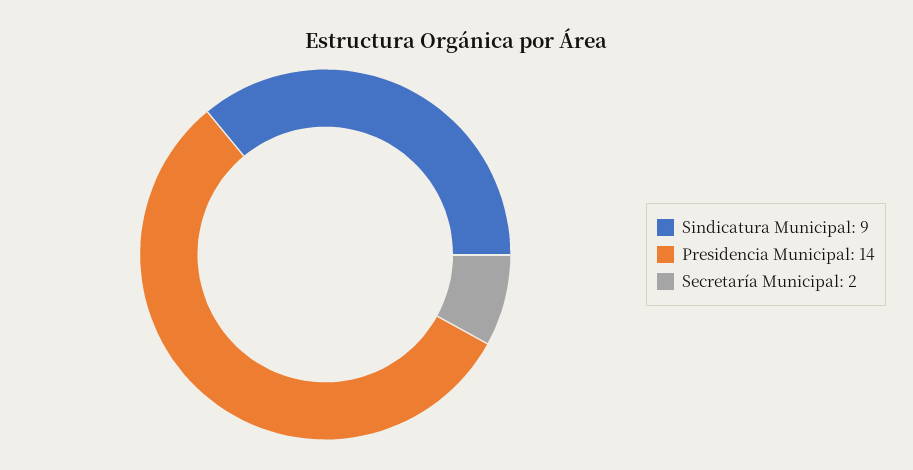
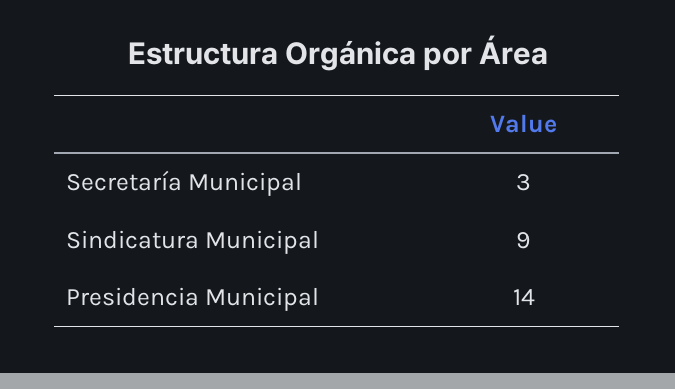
  {
    "Sindicatura Municipal": 9,
    "Presidencia Municipal": 14,
-   "Secretaría Municipal": 2
+   "Secretaría Municipal": 3
  }

